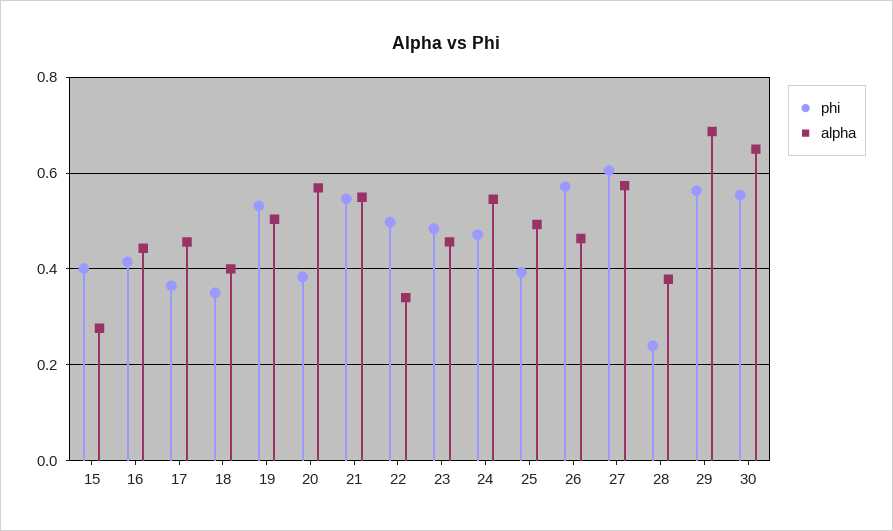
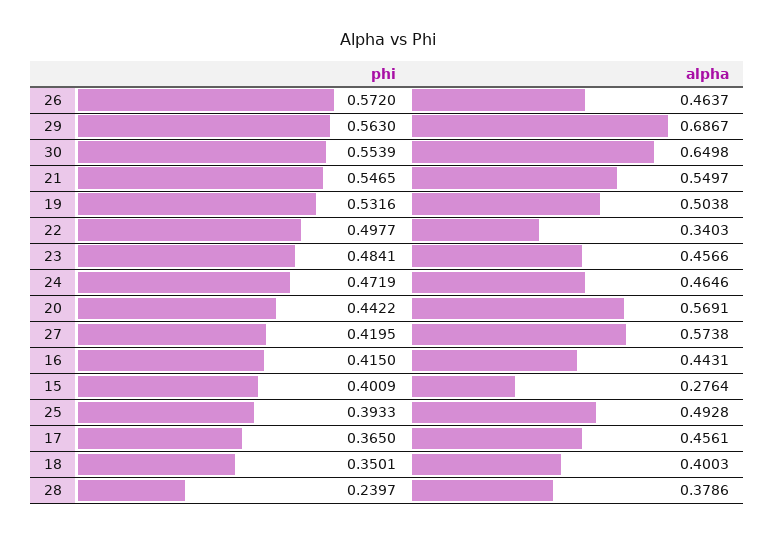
  {
    "phi": {
      "15": 0.4009,
      "16": 0.415,
      "17": 0.365,
      "18": 0.3501,
      "19": 0.5316,
-     "20": 0.38,
+     "20": 0.4422,
      "21": 0.5465,
      "22": 0.4977,
      "23": 0.4841,
      "24": 0.4719,
      "25": 0.3933,
      "26": 0.572,
-     "27": 0.6,
+     "27": 0.4195,
      "28": 0.2397,
      "29": 0.563,
      "30": 0.5539
    },
    "alpha": {
      "15": 0.2764,
      "16": 0.4431,
      "17": 0.4561,
      "18": 0.4003,
      "19": 0.5038,
      "20": 0.5691,
      "21": 0.5497,
      "22": 0.3403,
      "23": 0.4566,
-     "24": 0.54,
+     "24": 0.4646,
      "25": 0.4928,
      "26": 0.4637,
      "27": 0.5738,
      "28": 0.3786,
      "29": 0.6867,
      "30": 0.6498
    }
  }

